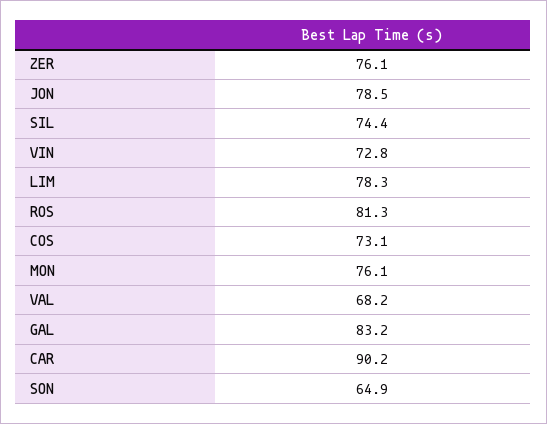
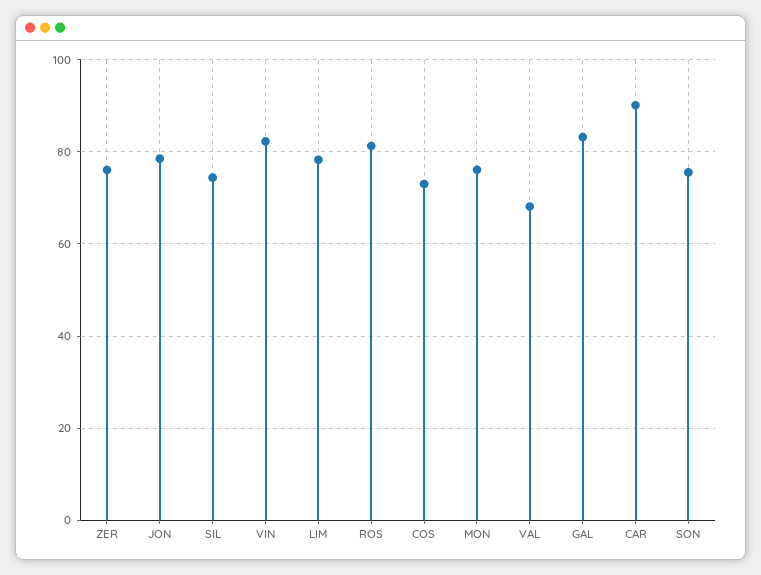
  {
    "ZER": 76.1,
    "JON": 78.5,
    "SIL": 74.4,
-   "VIN": 72.8,
+   "VIN": 82,
    "LIM": 78.3,
    "ROS": 81.3,
    "COS": 73.1,
    "MON": 76.1,
    "VAL": 68.2,
    "GAL": 83.2,
    "CAR": 90.2,
-   "SON": 64.9
+   "SON": 76
  }

